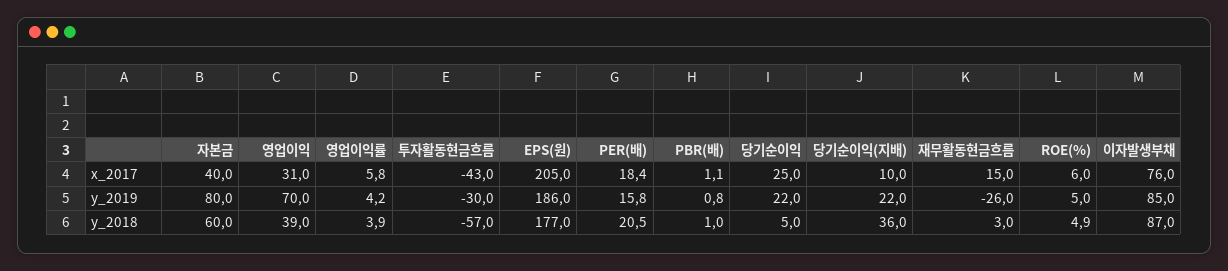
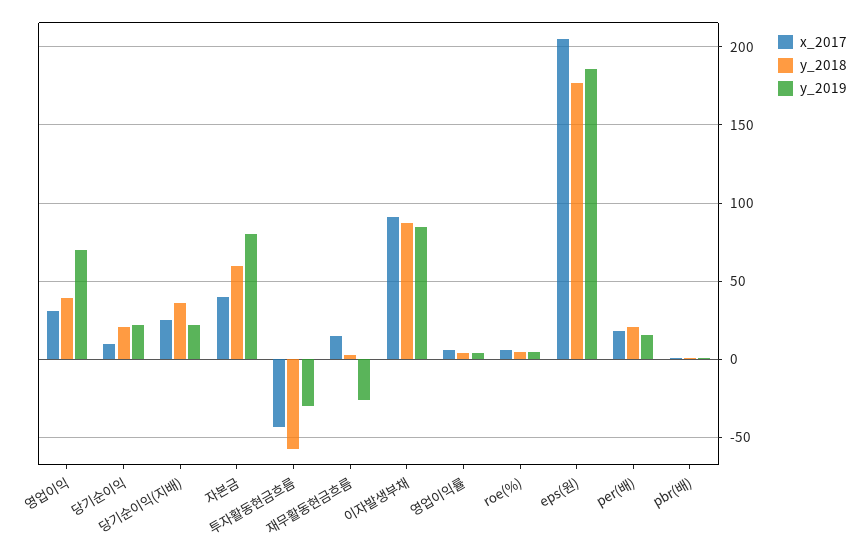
  {
    "x_2017": {
      "자본금": 40,
      "영업이익": 31,
      "영업이익률": 5.8,
      "투자활동현금흐름": -43,
      "EPS(원)": 205,
      "PER(배)": 18.4,
      "PBR(배)": 1.1,
-     "당기순이익": 25,
+     "당기순이익": 10,
-     "당기순이익(지배)": 10,
+     "당기순이익(지배)": 25,
      "재무활동현금흐름": 15,
      "ROE(%)": 6,
-     "이자발생부채": 76
+     "이자발생부채": 90
    },
    "y_2019": {
      "자본금": 80,
      "영업이익": 70,
      "영업이익률": 4.2,
      "투자활동현금흐름": -30,
      "EPS(원)": 186,
      "PER(배)": 15.8,
      "PBR(배)": 0.8,
      "당기순이익": 22,
      "당기순이익(지배)": 22,
      "재무활동현금흐름": -26,
      "ROE(%)": 5,
      "이자발생부채": 85
    },
    "y_2018": {
      "자본금": 60,
      "영업이익": 39,
      "영업이익률": 3.9,
      "투자활동현금흐름": -57,
      "EPS(원)": 177,
      "PER(배)": 20.5,
      "PBR(배)": 1,
-     "당기순이익": 5,
+     "당기순이익": 20,
      "당기순이익(지배)": 36,
      "재무활동현금흐름": 3,
      "ROE(%)": 4.9,
      "이자발생부채": 87
    }
  }

